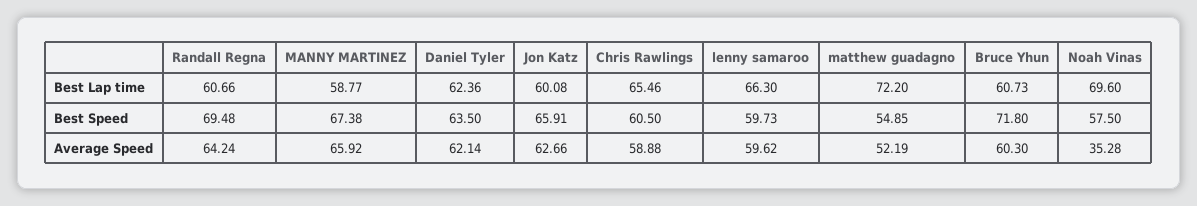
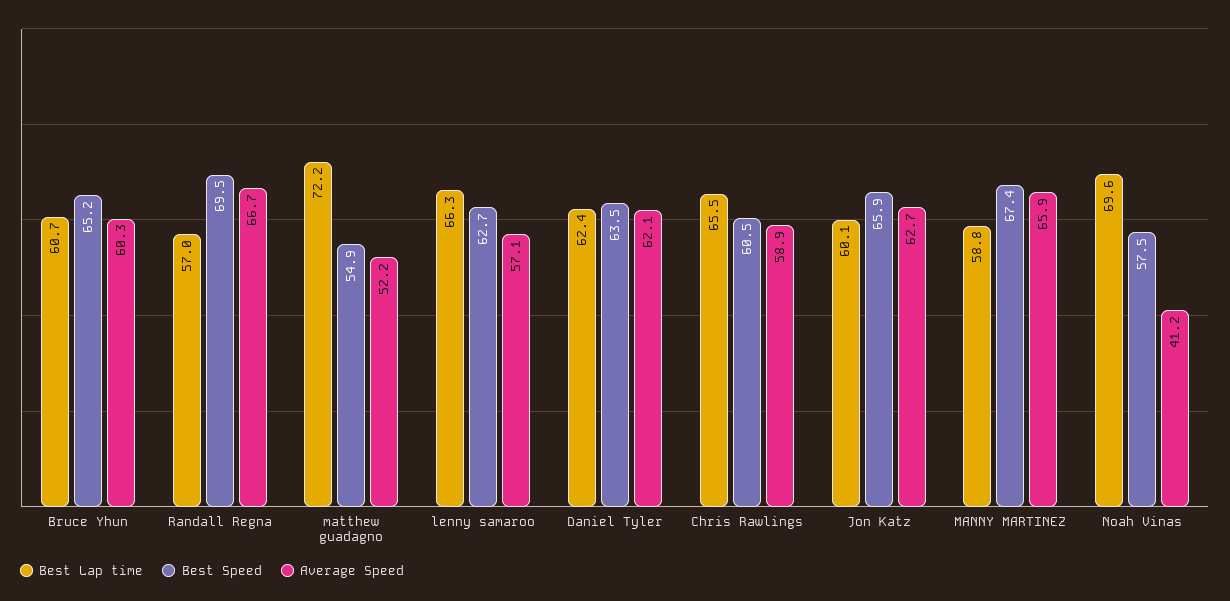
  {
    "Best Lap time": {
-     "Randall Regna": 60.66,
+     "Randall Regna": 57,
      "MANNY MARTINEZ": 58.77,
      "Daniel Tyler": 62.36,
      "Jon Katz": 60.08,
      "Chris Rawlings": 65.46,
      "lenny samaroo": 66.3,
      "matthew guadagno": 72.2,
      "Bruce Yhun": 60.73,
      "Noah Vinas": 69.6
    },
    "Best Speed": {
      "Randall Regna": 69.48,
      "MANNY MARTINEZ": 67.38,
      "Daniel Tyler": 63.5,
      "Jon Katz": 65.91,
      "Chris Rawlings": 60.5,
-     "lenny samaroo": 59.73,
+     "lenny samaroo": 62.7,
      "matthew guadagno": 54.85,
-     "Bruce Yhun": 71.8,
+     "Bruce Yhun": 65.2,
      "Noah Vinas": 57.5
    },
    "Average Speed": {
-     "Randall Regna": 64.24,
+     "Randall Regna": 66.7,
      "MANNY MARTINEZ": 65.92,
      "Daniel Tyler": 62.14,
      "Jon Katz": 62.66,
      "Chris Rawlings": 58.88,
-     "lenny samaroo": 59.62,
+     "lenny samaroo": 57.1,
      "matthew guadagno": 52.19,
      "Bruce Yhun": 60.3,
-     "Noah Vinas": 35.28
+     "Noah Vinas": 41.2
    }
  }

